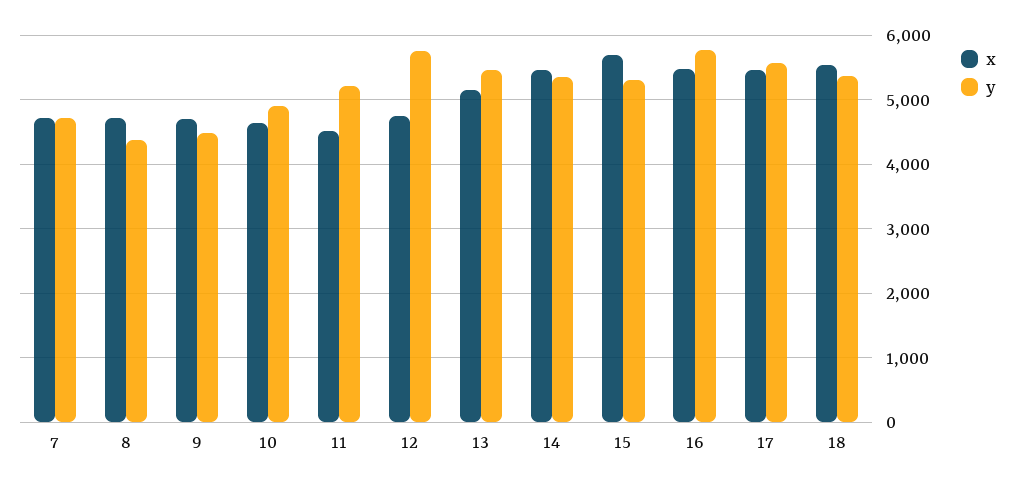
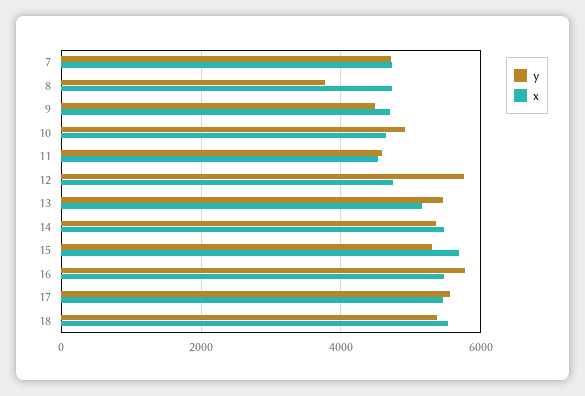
  {
    "x": {
      "7": 4700,
      "8": 4700,
      "9": 4700,
      "10": 4600,
      "11": 4500,
      "12": 4700,
      "13": 5200,
      "14": 5500,
      "15": 5700,
      "16": 5500,
      "17": 5500,
      "18": 5500
    },
    "y": {
      "7": 4700,
-     "8": 4400,
+     "8": 3800,
      "9": 4500,
      "10": 4900,
-     "11": 5200,
+     "11": 4600,
      "12": 5800,
      "13": 5500,
      "14": 5400,
      "15": 5300,
      "16": 5800,
      "17": 5600,
      "18": 5400
    }
  }

